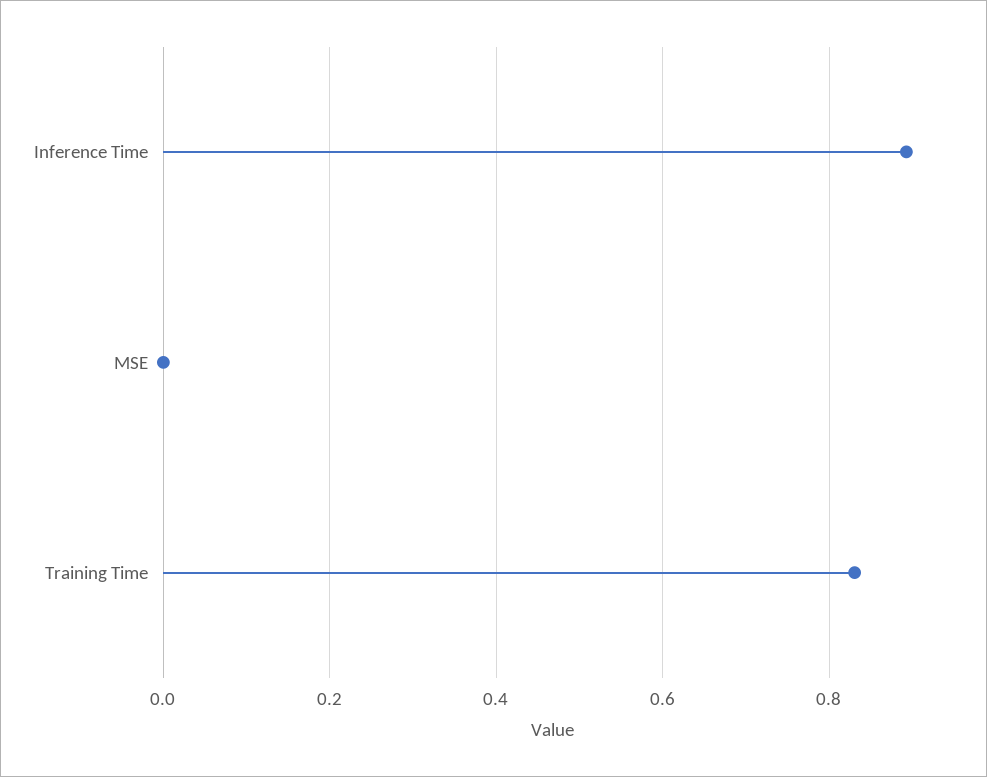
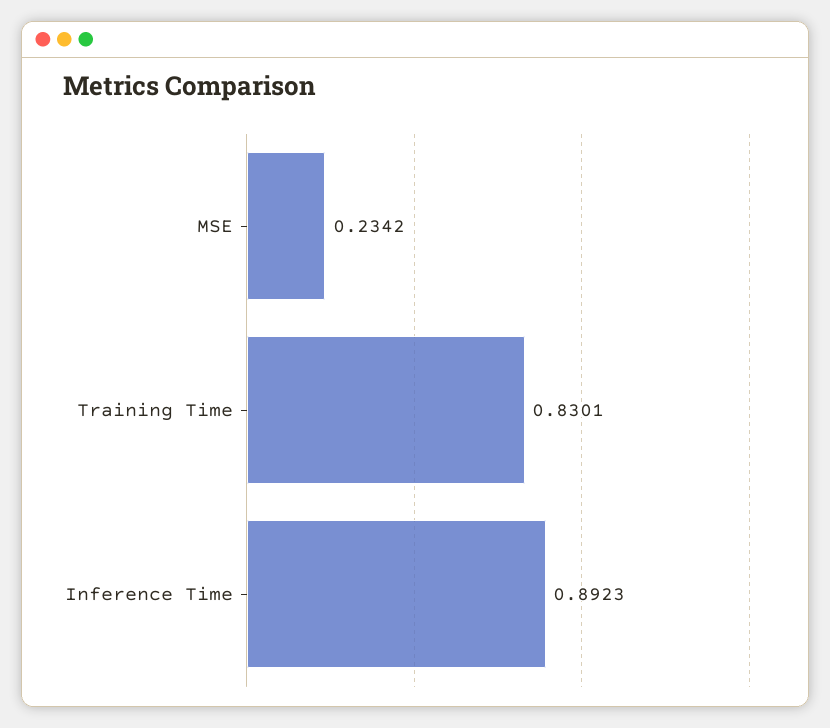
  {
    "Inference Time": 0.8923,
-   "MSE": 0,
+   "MSE": 0.2342,
    "Training Time": 0.8301
  }

